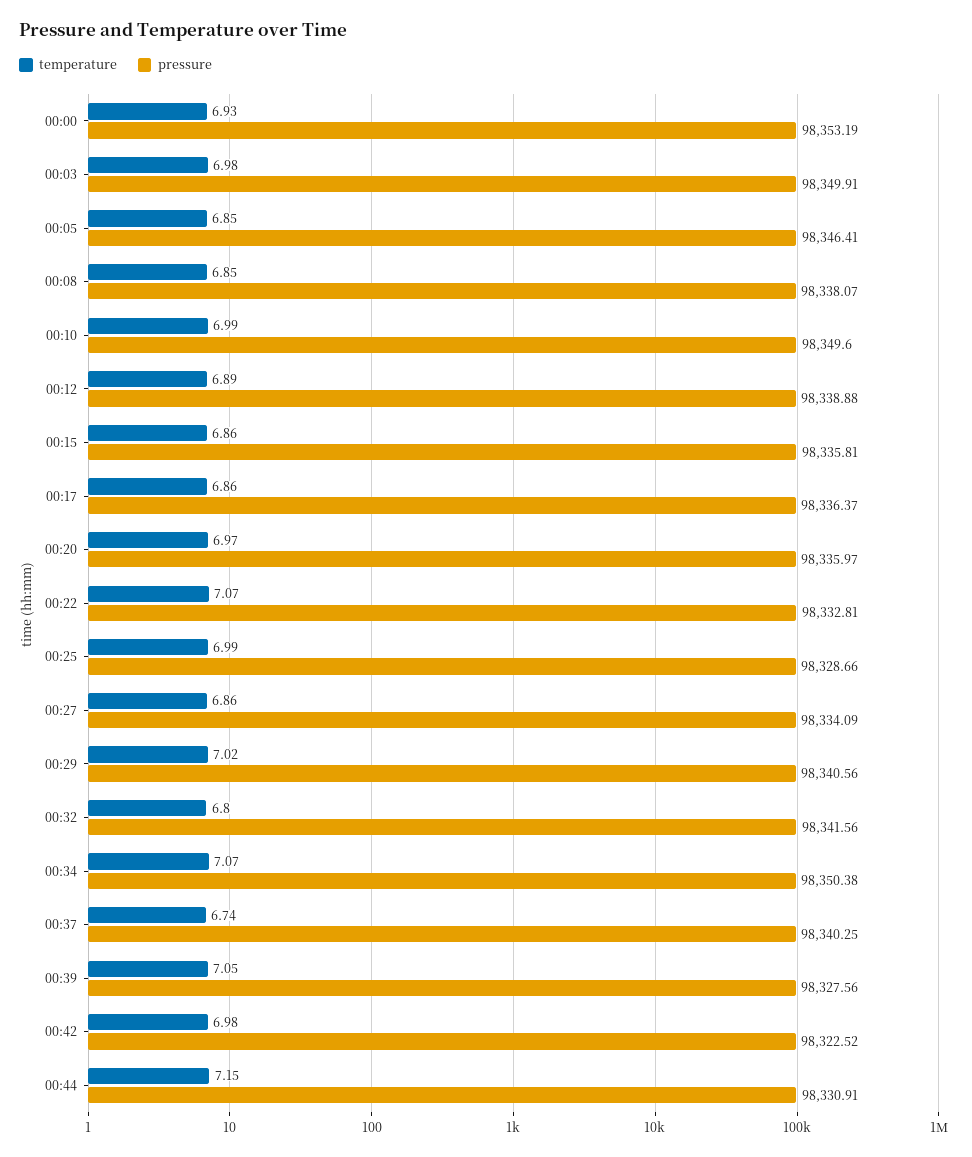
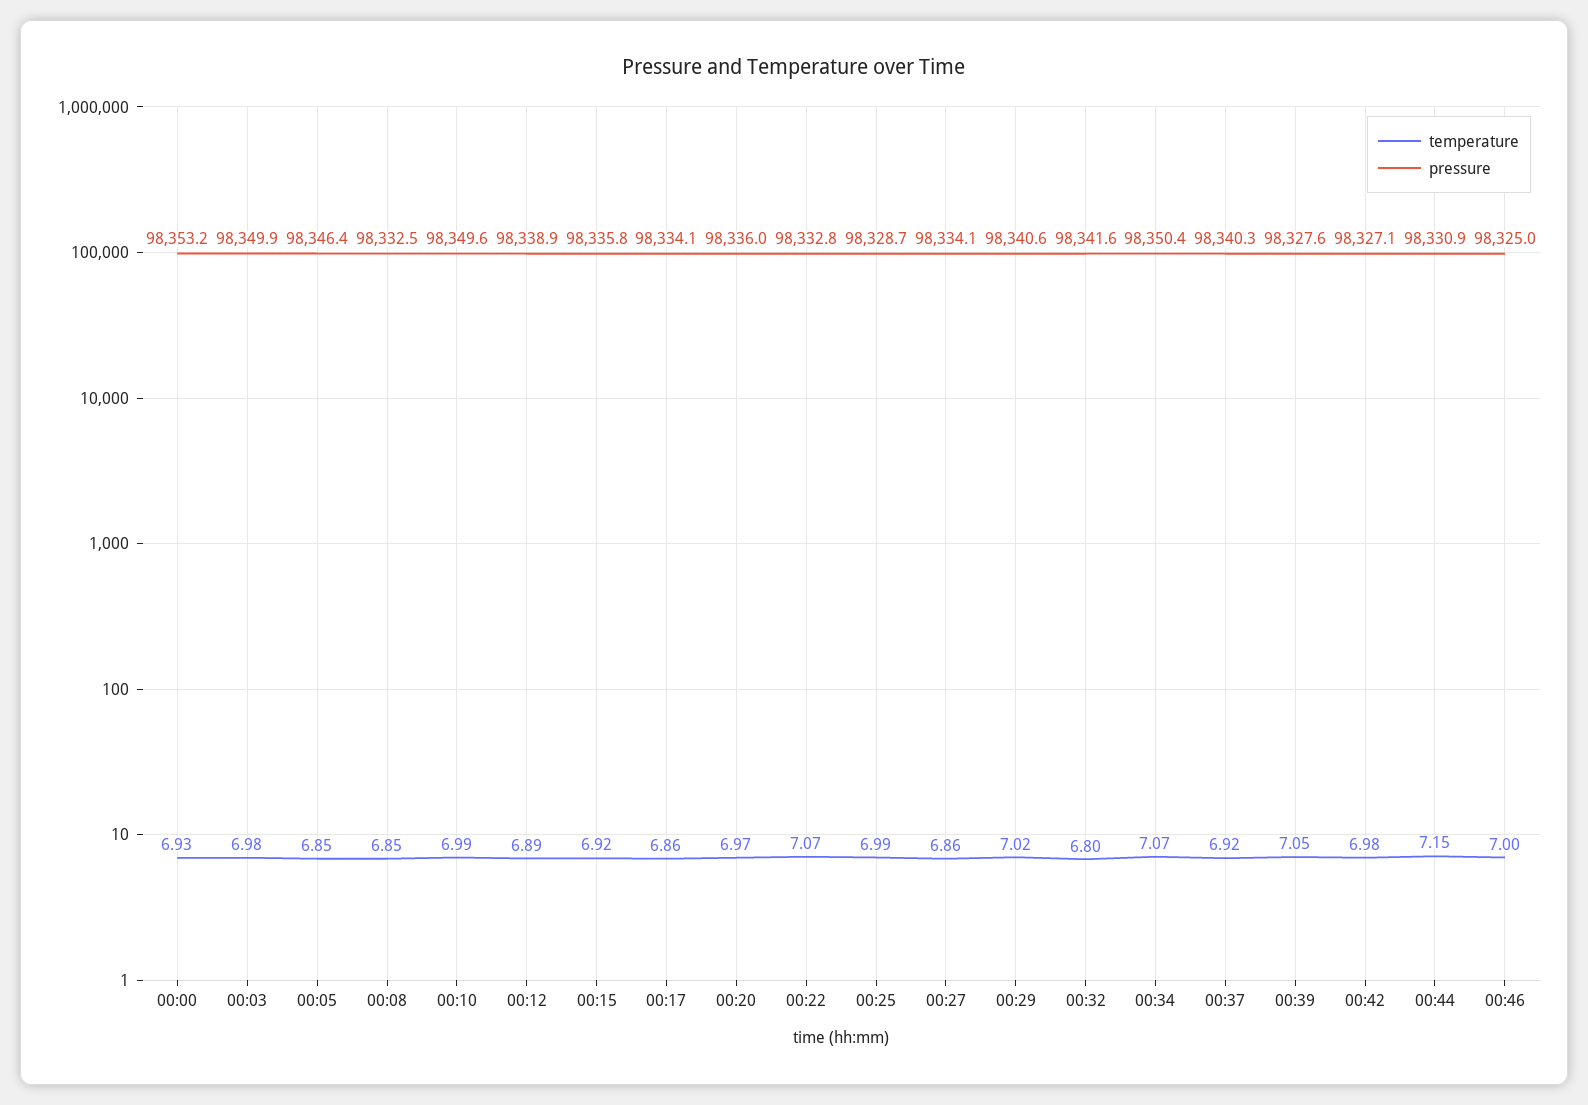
  {
    "temperature": {
      "00:00": 6.93,
      "00:03": 6.98,
      "00:05": 6.85,
      "00:08": 6.85,
      "00:10": 6.99,
      "00:12": 6.89,
-     "00:15": 6.86,
+     "00:15": 6.92,
      "00:17": 6.86,
      "00:20": 6.97,
      "00:22": 7.07,
      "00:25": 6.99,
      "00:27": 6.86,
      "00:29": 7.02,
      "00:32": 6.8,
      "00:34": 7.07,
-     "00:37": 6.74,
+     "00:37": 6.92,
      "00:39": 7.05,
      "00:42": 6.98,
-     "00:44": 7.15
+     "00:44": 7.15,
+     "00:46": 7
    },
    "pressure": {
      "00:00": 98353.19,
      "00:03": 98349.91,
      "00:05": 98346.41,
-     "00:08": 98338.07,
+     "00:08": 98332.5,
      "00:10": 98349.6,
      "00:12": 98338.88,
      "00:15": 98335.81,
-     "00:17": 98336.37,
+     "00:17": 98334.1,
      "00:20": 98335.97,
      "00:22": 98332.81,
      "00:25": 98328.66,
      "00:27": 98334.09,
      "00:29": 98340.56,
      "00:32": 98341.56,
      "00:34": 98350.38,
      "00:37": 98340.25,
      "00:39": 98327.56,
-     "00:42": 98322.52,
+     "00:42": 98327.1,
-     "00:44": 98330.91
+     "00:44": 98330.91,
+     "00:46": 98325
    }
  }

